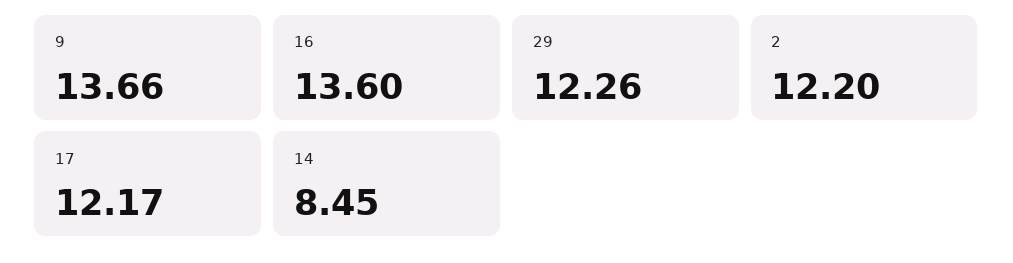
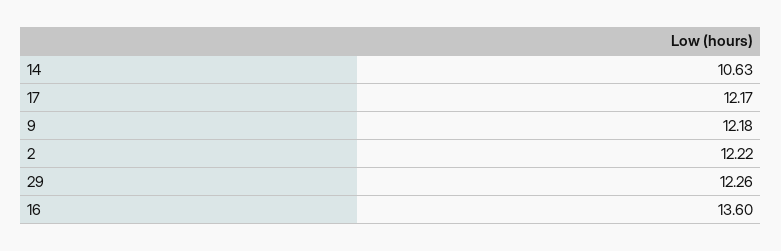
  {
-   "9": 13.66,
+   "9": 12.18,
    "16": 13.6,
    "29": 12.26,
-   "2": 12.2,
+   "2": 12.22,
    "17": 12.17,
-   "14": 8.45
+   "14": 10.63
  }

